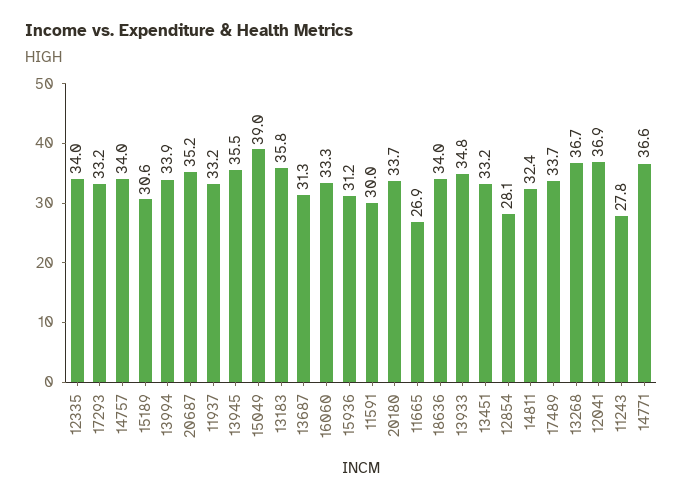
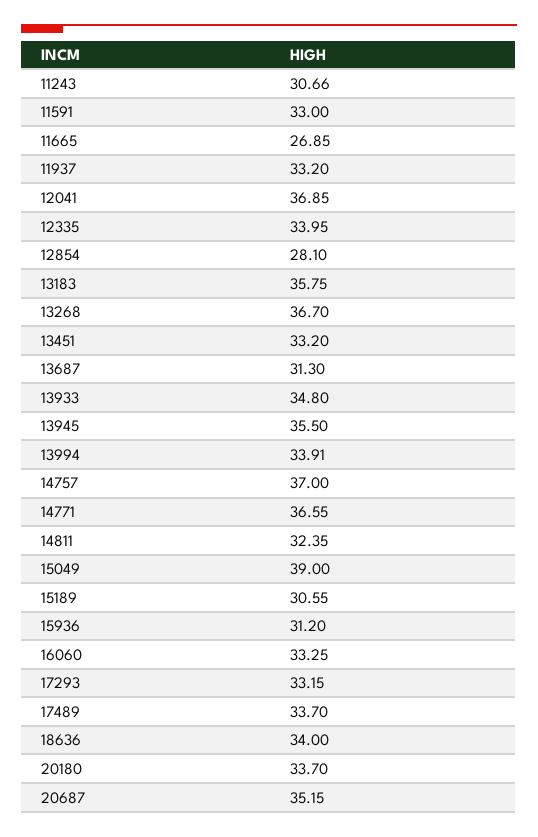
  {
    "12335": 33.95,
    "17293": 33.15,
-   "14757": 34,
+   "14757": 37,
    "15189": 30.55,
    "13994": 33.91,
    "20687": 35.15,
    "11937": 33.2,
    "13945": 35.5,
    "15049": 39,
    "13183": 35.75,
    "13687": 31.3,
    "16060": 33.25,
    "15936": 31.2,
-   "11591": 30,
+   "11591": 33,
    "20180": 33.7,
    "11665": 26.85,
    "18636": 34,
    "13933": 34.8,
    "13451": 33.2,
    "12854": 28.1,
    "14811": 32.35,
    "17489": 33.7,
    "13268": 36.7,
    "12041": 36.85,
-   "11243": 27.8,
+   "11243": 30.66,
    "14771": 36.55
  }

